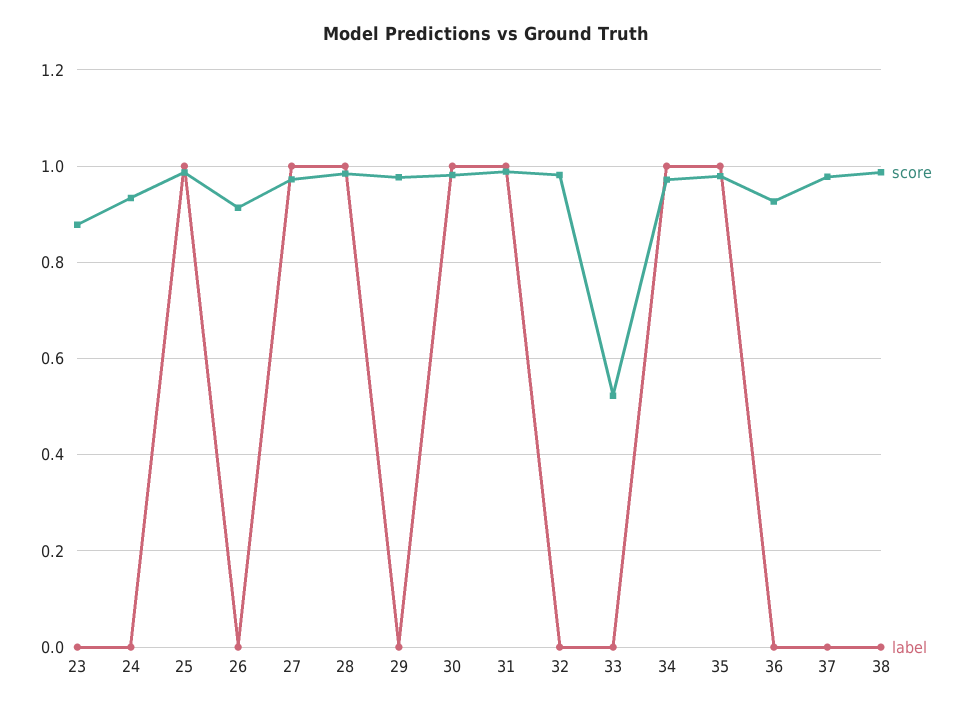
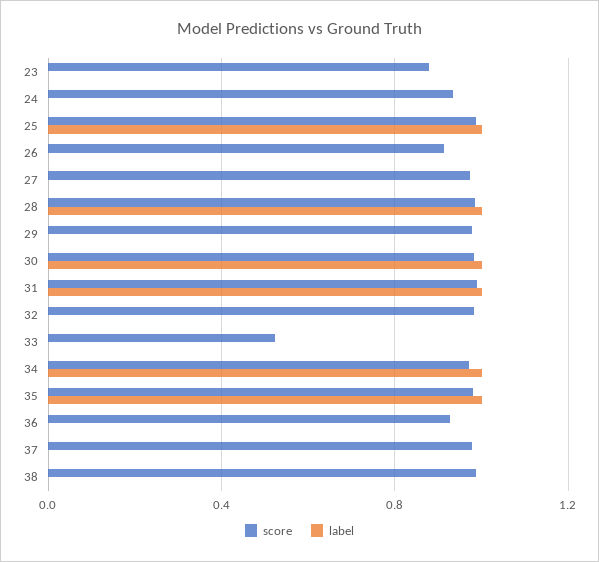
  {
    "score": {
      "23": 0.88,
      "24": 0.94,
      "25": 0.98,
      "26": 0.92,
      "27": 0.98,
      "28": 0.98,
      "29": 0.98,
      "30": 0.98,
      "31": 0.98,
      "32": 0.98,
      "33": 0.52,
      "34": 0.98,
      "35": 0.98,
      "36": 0.92,
      "37": 0.98,
      "38": 0.98
    },
    "label": {
      "23": 0,
      "24": 0,
      "25": 1,
      "26": 0,
-     "27": 1,
+     "27": 0,
      "28": 1,
      "29": 0,
      "30": 1,
      "31": 1,
      "32": 0,
      "33": 0,
      "34": 1,
      "35": 1,
      "36": 0,
      "37": 0,
      "38": 0
    }
  }

